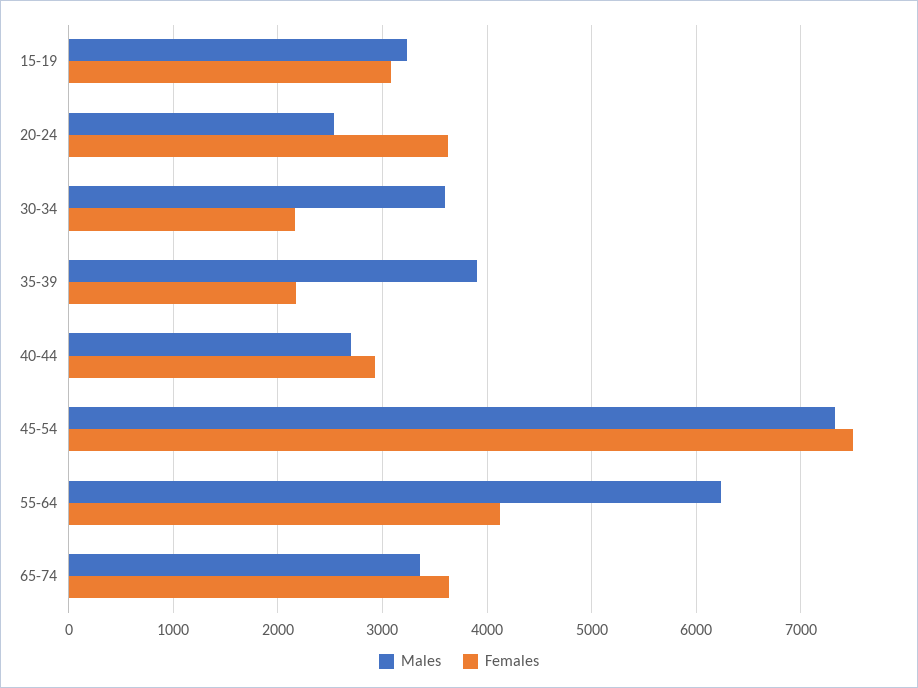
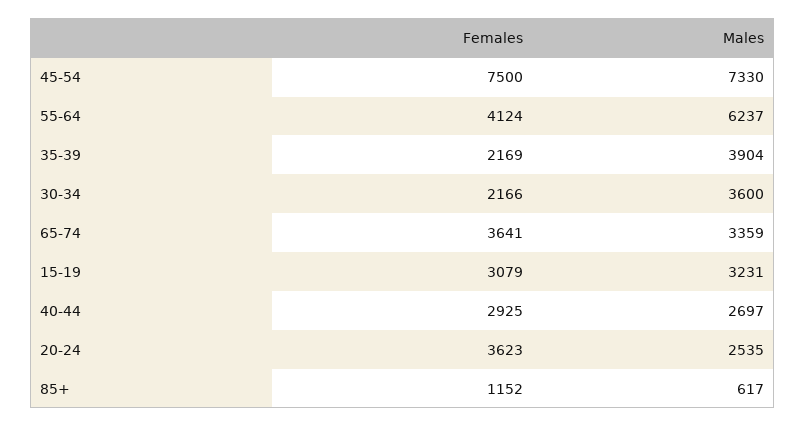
  {
    "Males": {
      "15-19": 3231,
      "20-24": 2535,
      "30-34": 3600,
      "35-39": 3904,
      "40-44": 2697,
      "45-54": 7330,
      "55-64": 6237,
-     "65-74": 3359
+     "65-74": 3359,
+     "85+": 617
    },
    "Females": {
      "15-19": 3079,
      "20-24": 3623,
      "30-34": 2166,
      "35-39": 2169,
      "40-44": 2925,
      "45-54": 7500,
      "55-64": 4124,
-     "65-74": 3641
+     "65-74": 3641,
+     "85+": 1152
    }
  }

